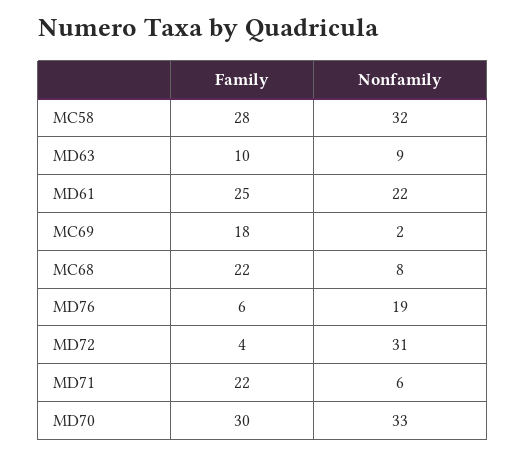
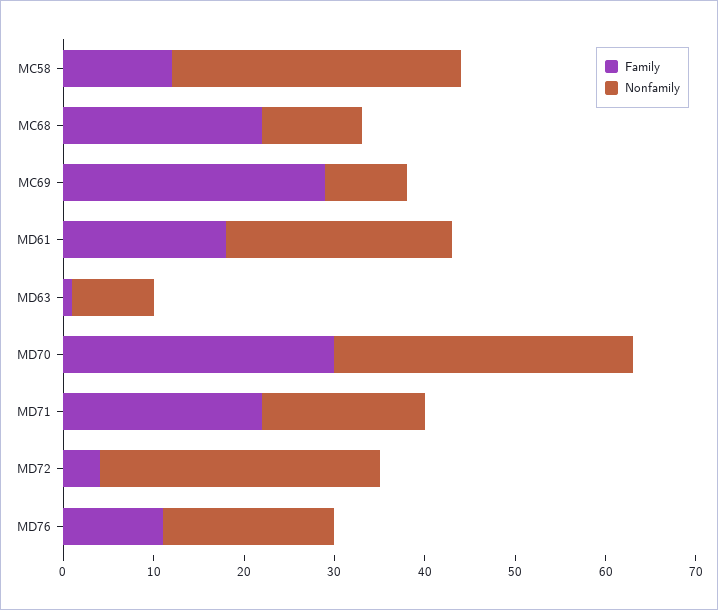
  {
    "Family": {
-     "MC58": 28,
+     "MC58": 12,
-     "MD63": 10,
+     "MD63": 1,
-     "MD61": 25,
+     "MD61": 18,
-     "MC69": 18,
+     "MC69": 29,
      "MC68": 22,
-     "MD76": 6,
+     "MD76": 11,
      "MD72": 4,
      "MD71": 22,
      "MD70": 30
    },
    "Nonfamily": {
      "MC58": 32,
      "MD63": 9,
-     "MD61": 22,
+     "MD61": 25,
-     "MC69": 2,
+     "MC69": 9,
-     "MC68": 8,
+     "MC68": 11,
      "MD76": 19,
      "MD72": 31,
-     "MD71": 6,
+     "MD71": 18,
      "MD70": 33
    }
  }

